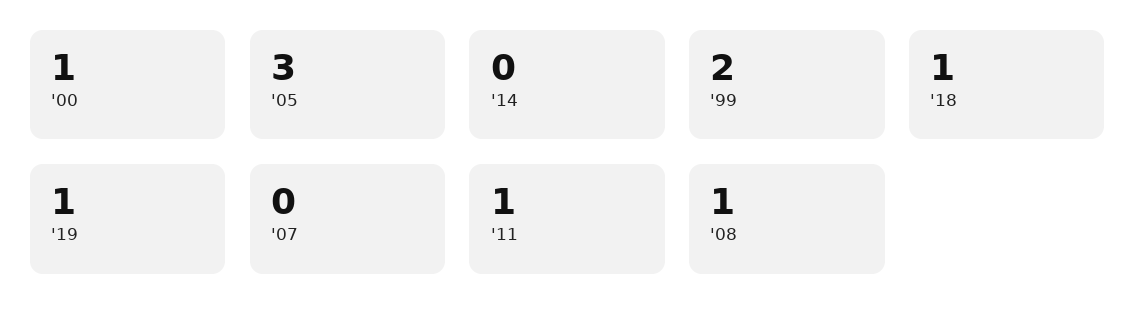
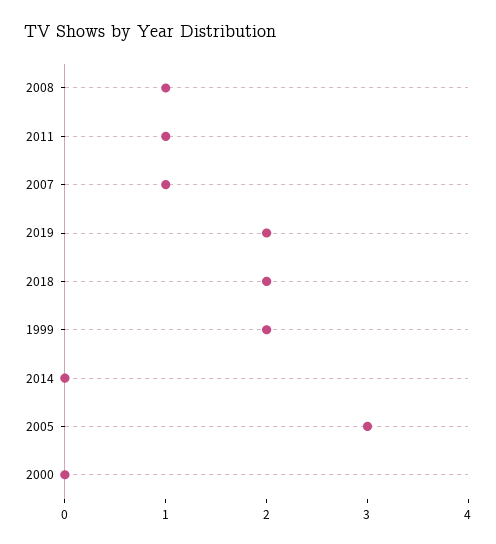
  {
-   "'00": 1,
+   "'00": 0,
    "'05": 3,
    "'14": 0,
    "'99": 2,
-   "'18": 1,
+   "'18": 2,
-   "'19": 1,
+   "'19": 2,
-   "'07": 0,
+   "'07": 1,
    "'11": 1,
    "'08": 1
  }

